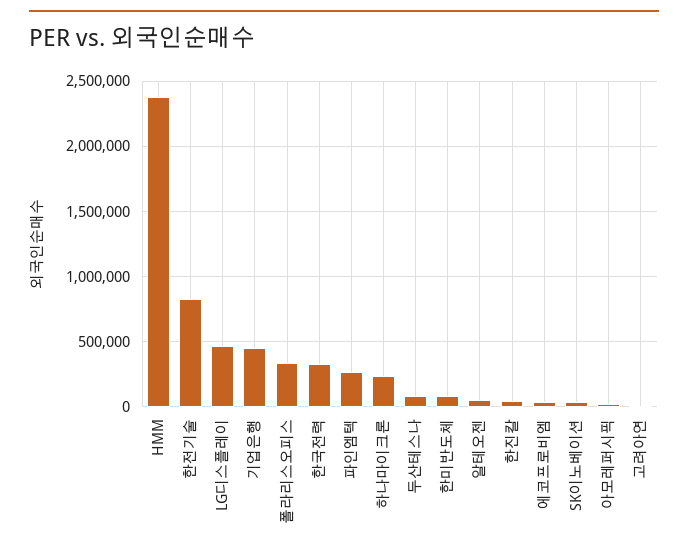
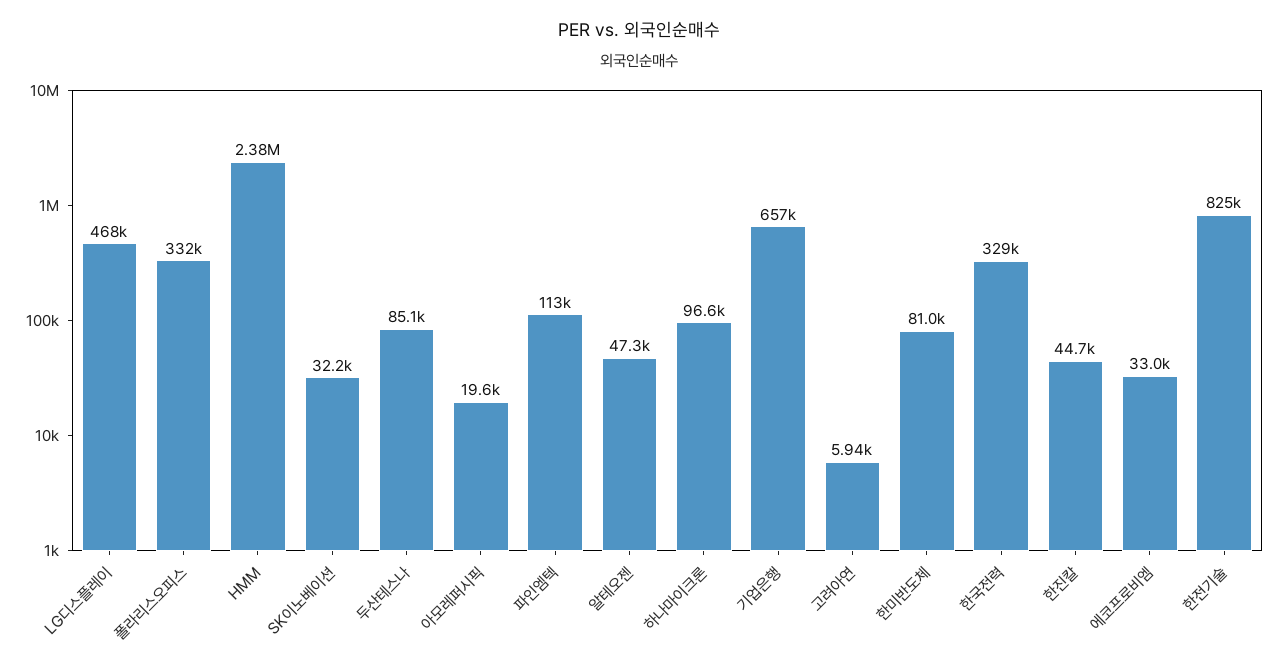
  {
    "HMM": 2380000,
    "한전기술": 825000,
    "LG디스플레이": 468000,
-   "기업은행": 450000,
+   "기업은행": 657000,
    "폴라리스오피스": 332000,
    "한국전력": 329000,
-   "파인엠텍": 250000,
+   "파인엠텍": 113000,
-   "하나마이크론": 250000,
+   "하나마이크론": 96600,
    "두산테스나": 85100,
    "한미반도체": 81000,
    "알테오젠": 47300,
    "한진칼": 44700,
    "에코프로비엠": 33000,
    "SK이노베이션": 32200,
    "아모레퍼시픽": 19600,
    "고려아연": 5940
  }

